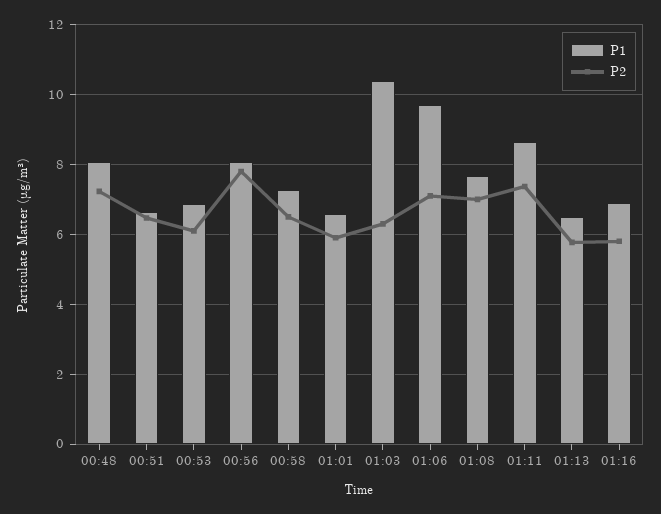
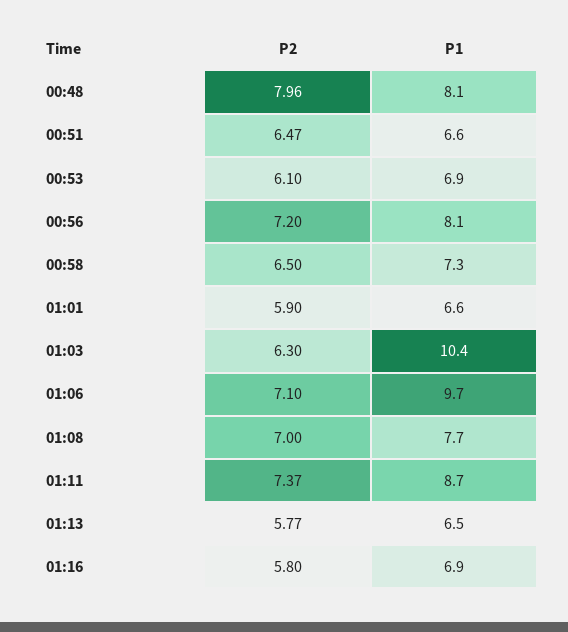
  {
    "P1": {
      "00:48": 8.1,
      "00:51": 6.6,
      "00:53": 6.9,
      "00:56": 8.1,
      "00:58": 7.3,
      "01:01": 6.6,
      "01:03": 10.4,
      "01:06": 9.7,
      "01:08": 7.7,
      "01:11": 8.7,
      "01:13": 6.5,
      "01:16": 6.9
    },
    "P2": {
-     "00:48": 7.2,
+     "00:48": 7.96,
      "00:51": 6.47,
      "00:53": 6.1,
-     "00:56": 7.8,
+     "00:56": 7.2,
      "00:58": 6.5,
      "01:01": 5.9,
      "01:03": 6.3,
      "01:06": 7.1,
      "01:08": 7,
      "01:11": 7.37,
      "01:13": 5.77,
      "01:16": 5.8
    }
  }

